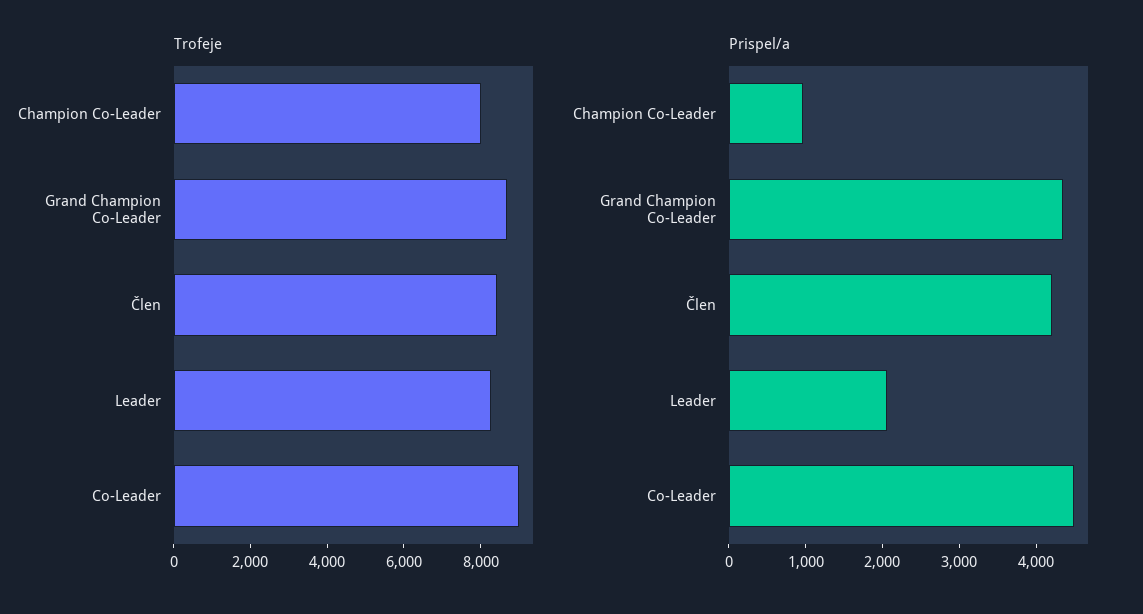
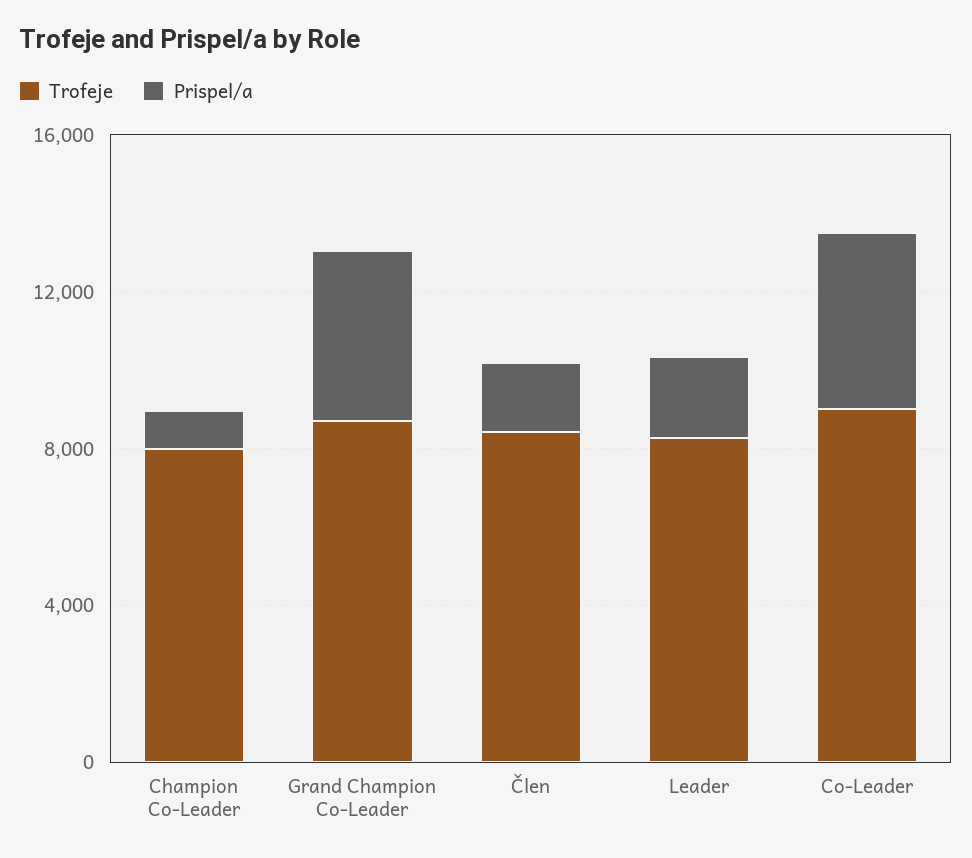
  {
    "Trofeje": {
      "Champion Co-Leader": 8000,
      "Grand Champion Co-Leader": 8500,
      "Člen": 8500,
      "Leader": 8500,
      "Co-Leader": 9000
    },
    "Prispel/a": {
      "Champion Co-Leader": 1000,
      "Grand Champion Co-Leader": 4400,
-     "Člen": 4200,
+     "Člen": 2000,
      "Leader": 2000,
      "Co-Leader": 4600
    }
  }

